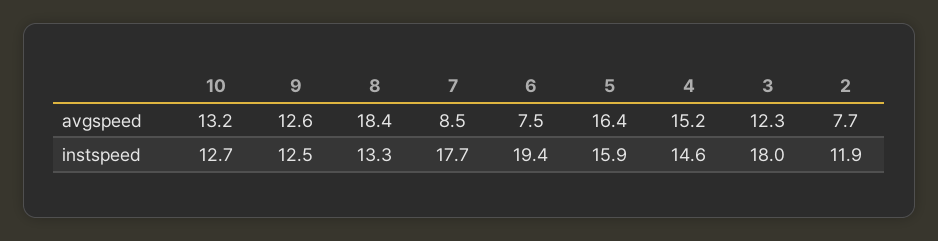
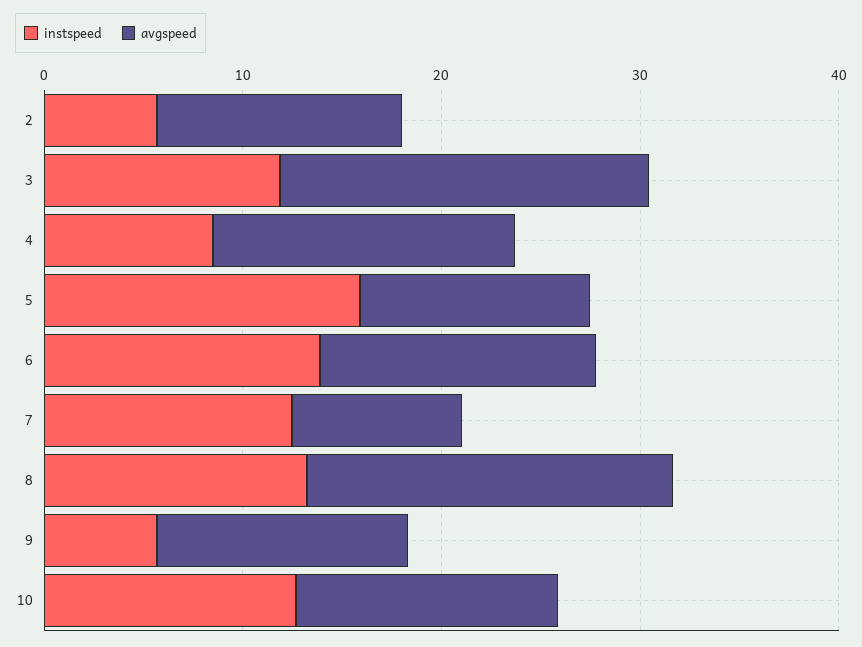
  {
    "avgspeed": {
      "10": 13.2,
      "9": 12.6,
      "8": 18.4,
      "7": 8.5,
-     "6": 7.5,
+     "6": 14,
-     "5": 16.4,
+     "5": 12,
      "4": 15.2,
-     "3": 12.3,
+     "3": 18,
-     "2": 7.7
+     "2": 12
    },
    "instspeed": {
      "10": 12.7,
-     "9": 12.5,
+     "9": 6,
      "8": 13.3,
-     "7": 17.7,
+     "7": 12,
-     "6": 19.4,
+     "6": 14,
      "5": 15.9,
-     "4": 14.6,
+     "4": 8,
-     "3": 18,
+     "3": 12,
-     "2": 11.9
+     "2": 6
    }
  }

